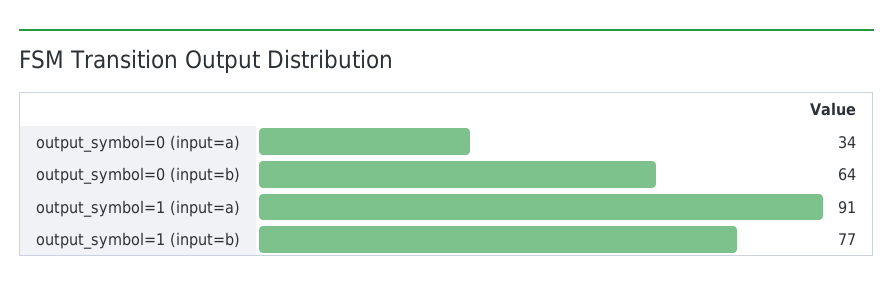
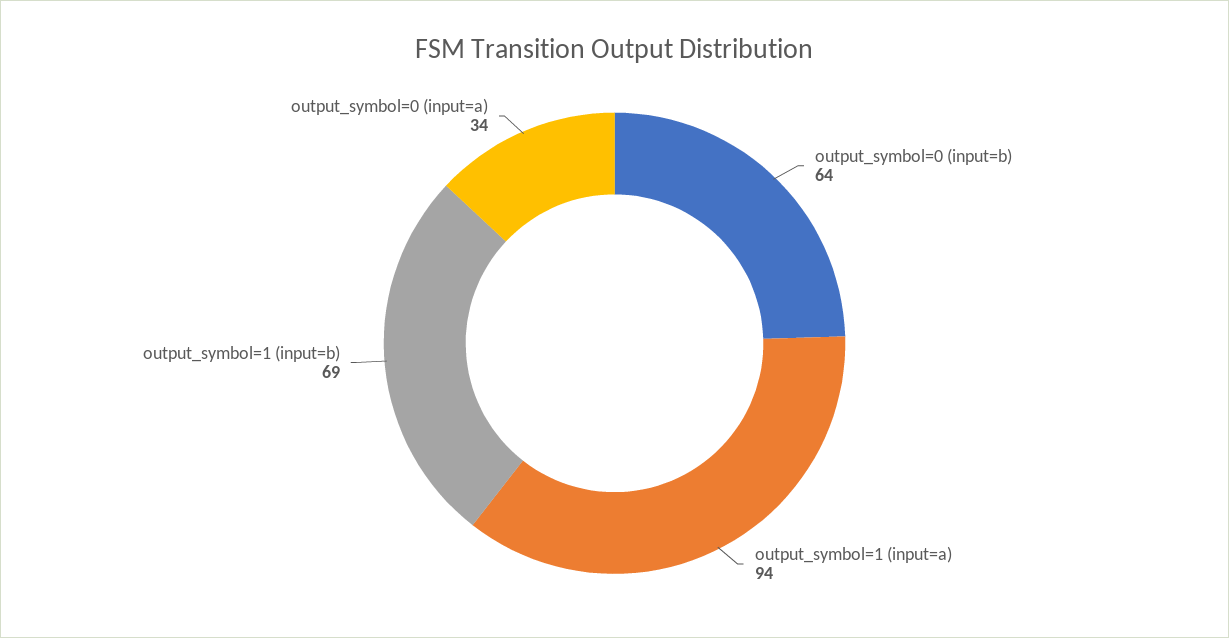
  {
    "output_symbol=0 (input=a)": 34,
    "output_symbol=0 (input=b)": 64,
-   "output_symbol=1 (input=a)": 91,
+   "output_symbol=1 (input=a)": 94,
-   "output_symbol=1 (input=b)": 77
+   "output_symbol=1 (input=b)": 69
  }

